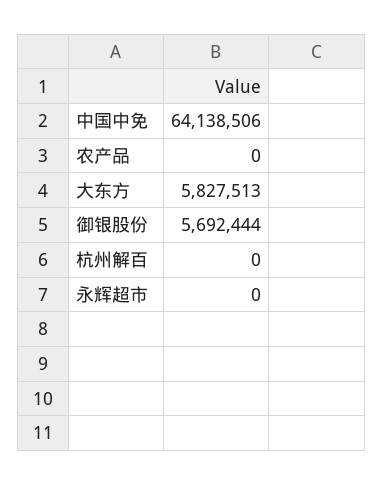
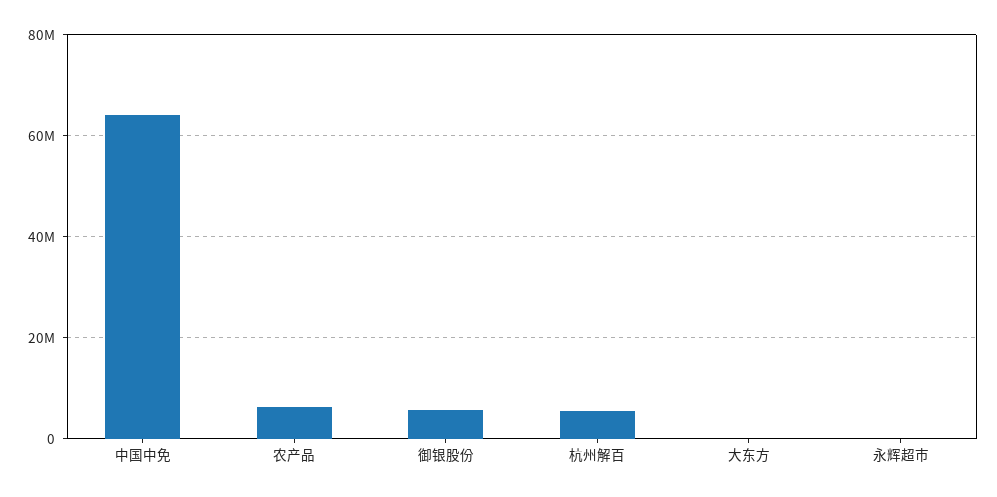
  {
    "中国中免": 64138506,
-   "农产品": 0,
+   "农产品": 6000000,
-   "大东方": 5827513,
+   "大东方": 0,
    "御银股份": 5692444,
-   "杭州解百": 0,
+   "杭州解百": 6000000,
    "永辉超市": 0
  }

